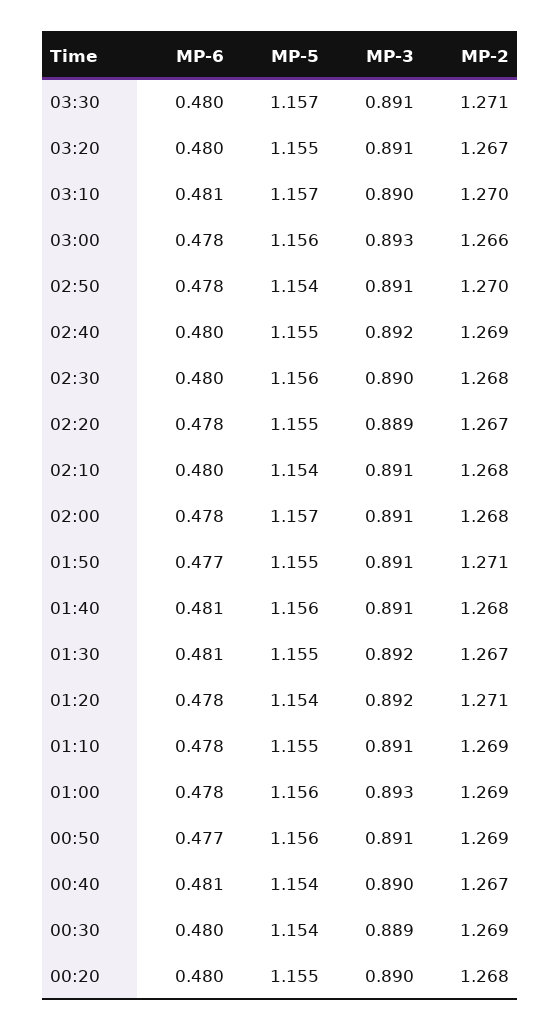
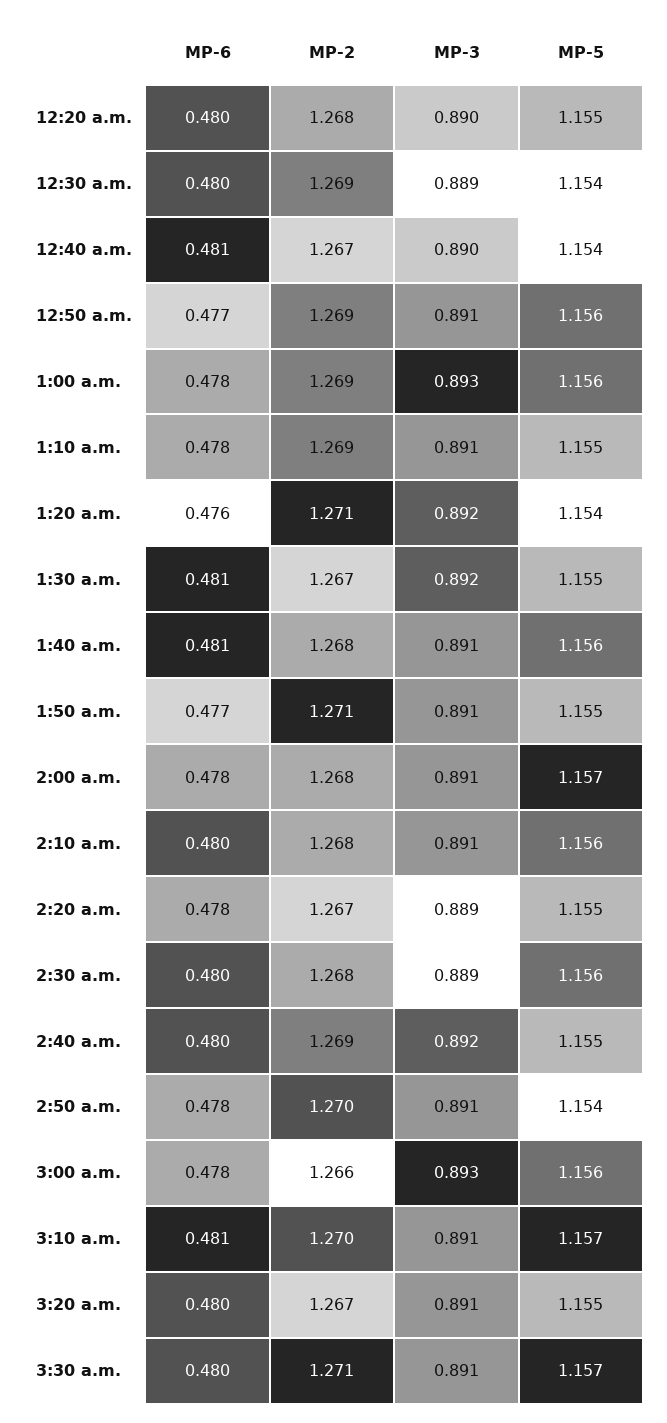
  {
    "MP-6": {
      "03:30": 0.48,
      "03:20": 0.48,
      "03:10": 0.481,
      "03:00": 0.478,
      "02:50": 0.478,
      "02:40": 0.48,
      "02:30": 0.48,
      "02:20": 0.478,
      "02:10": 0.48,
      "02:00": 0.478,
      "01:50": 0.477,
      "01:40": 0.481,
      "01:30": 0.481,
-     "01:20": 0.478,
+     "01:20": 0.476,
      "01:10": 0.478,
      "01:00": 0.478,
      "00:50": 0.477,
      "00:40": 0.481,
      "00:30": 0.48,
      "00:20": 0.48
    },
    "MP-5": {
      "03:30": 1.157,
      "03:20": 1.155,
      "03:10": 1.157,
      "03:00": 1.156,
      "02:50": 1.154,
      "02:40": 1.155,
      "02:30": 1.156,
      "02:20": 1.155,
-     "02:10": 1.154,
+     "02:10": 1.156,
      "02:00": 1.157,
      "01:50": 1.155,
      "01:40": 1.156,
      "01:30": 1.155,
      "01:20": 1.154,
      "01:10": 1.155,
      "01:00": 1.156,
      "00:50": 1.156,
      "00:40": 1.154,
      "00:30": 1.154,
      "00:20": 1.155
    },
    "MP-3": {
      "03:30": 0.891,
      "03:20": 0.891,
-     "03:10": 0.89,
+     "03:10": 0.891,
      "03:00": 0.893,
      "02:50": 0.891,
      "02:40": 0.892,
-     "02:30": 0.89,
+     "02:30": 0.889,
      "02:20": 0.889,
      "02:10": 0.891,
      "02:00": 0.891,
      "01:50": 0.891,
      "01:40": 0.891,
      "01:30": 0.892,
      "01:20": 0.892,
      "01:10": 0.891,
      "01:00": 0.893,
      "00:50": 0.891,
      "00:40": 0.89,
      "00:30": 0.889,
      "00:20": 0.89
    },
    "MP-2": {
      "03:30": 1.271,
      "03:20": 1.267,
      "03:10": 1.27,
      "03:00": 1.266,
      "02:50": 1.27,
      "02:40": 1.269,
      "02:30": 1.268,
      "02:20": 1.267,
      "02:10": 1.268,
      "02:00": 1.268,
      "01:50": 1.271,
      "01:40": 1.268,
      "01:30": 1.267,
      "01:20": 1.271,
      "01:10": 1.269,
      "01:00": 1.269,
      "00:50": 1.269,
      "00:40": 1.267,
      "00:30": 1.269,
      "00:20": 1.268
    }
  }

